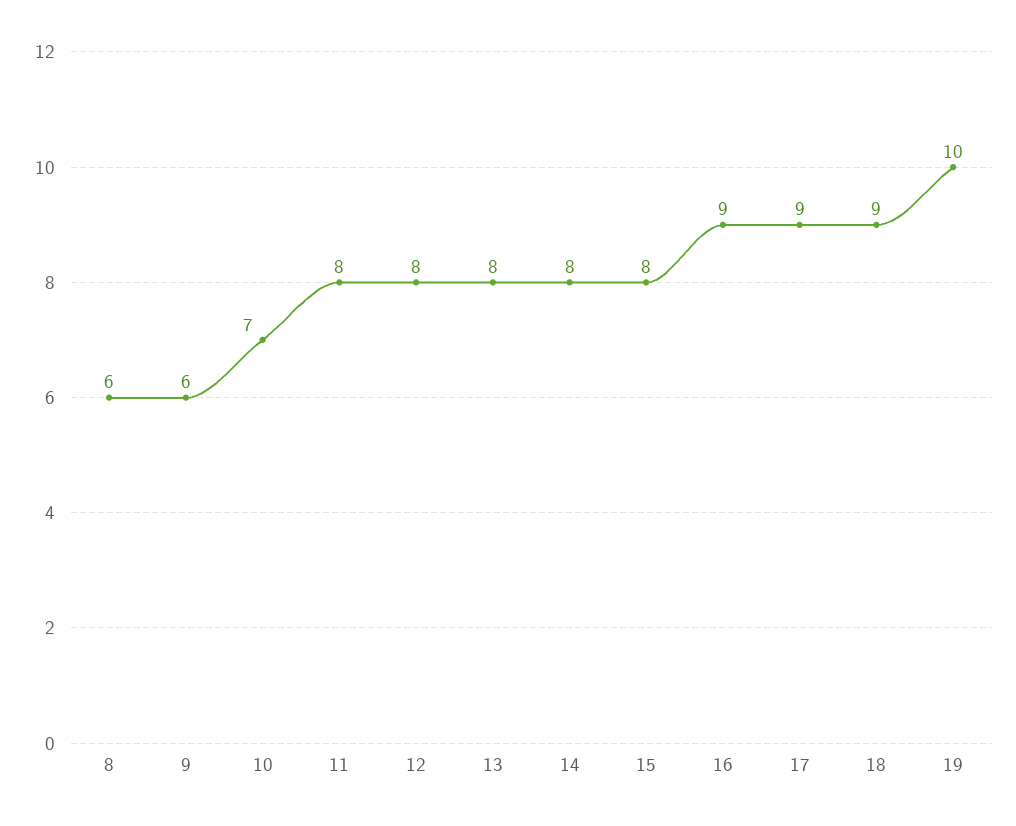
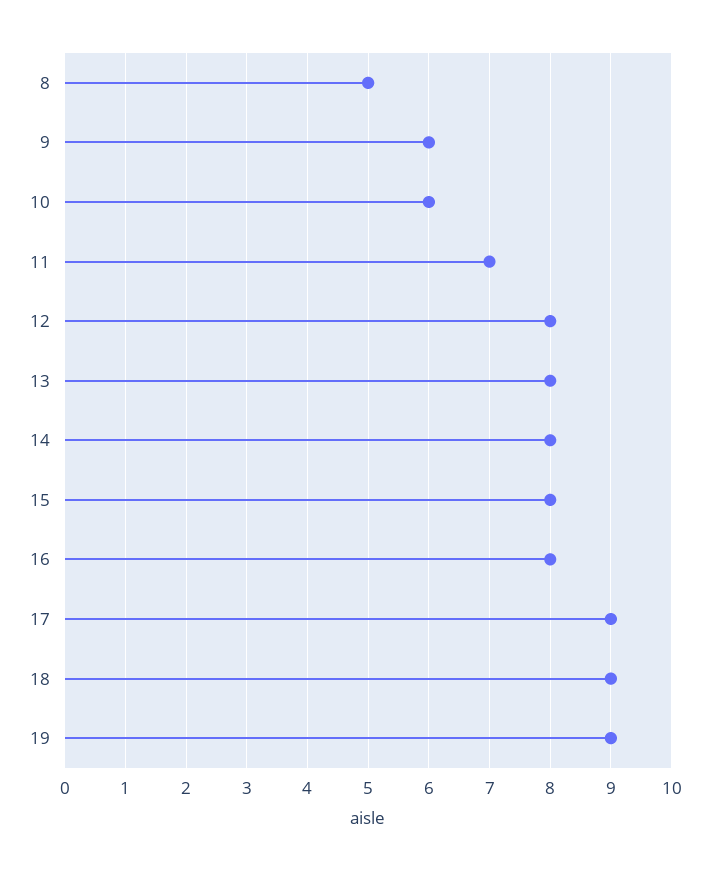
  {
-   "8": 6,
+   "8": 5,
    "9": 6,
-   "10": 7,
+   "10": 6,
-   "11": 8,
+   "11": 7,
    "12": 8,
    "13": 8,
    "14": 8,
    "15": 8,
-   "16": 9,
+   "16": 8,
    "17": 9,
    "18": 9,
-   "19": 10
+   "19": 9
  }

